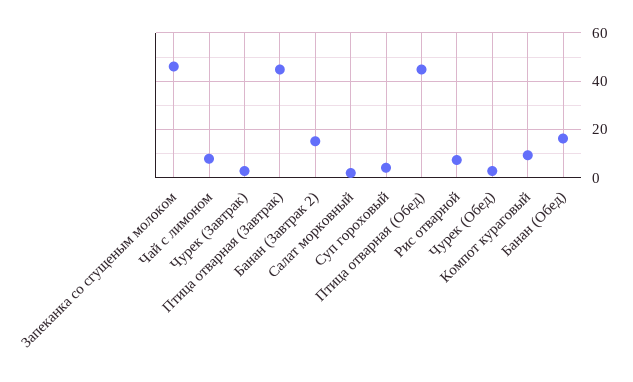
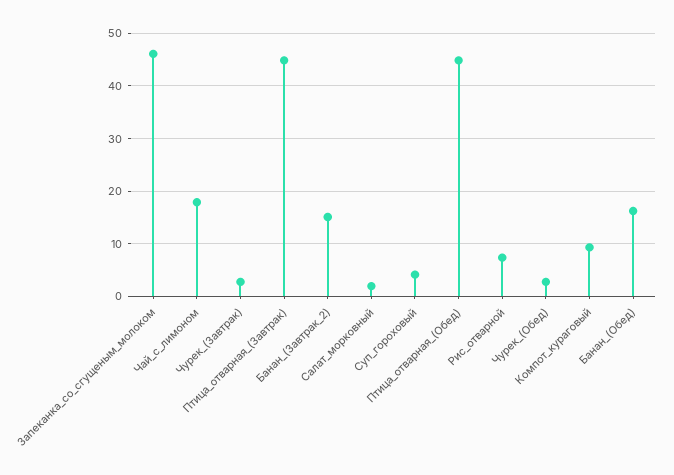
  {
    "Запеканка со сгущеным молоком": 46,
-   "Чай с лимоном": 7.5,
+   "Чай с лимоном": 18,
    "Чурек (Завтрак)": 2,
    "Птица отварная (Завтрак)": 44,
    "Банан (Завтрак 2)": 16,
    "Салат морковный": 2,
    "Суп гороховый": 4,
    "Птица отварная (Обед)": 44,
    "Рис отварной": 8,
    "Чурек (Обед)": 2,
    "Компот кураговый": 10,
    "Банан (Обед)": 16
  }

